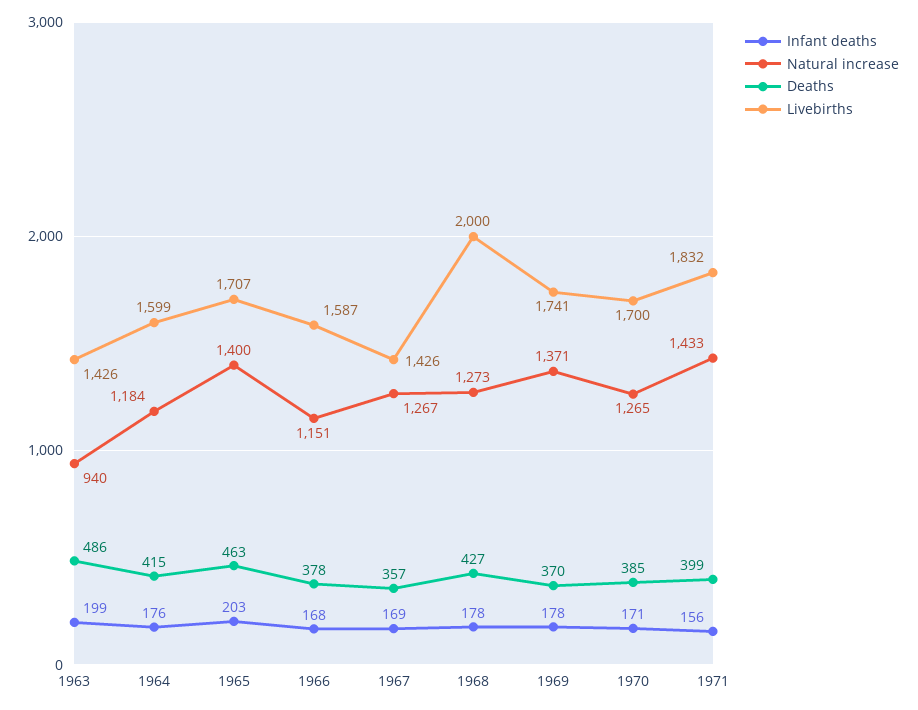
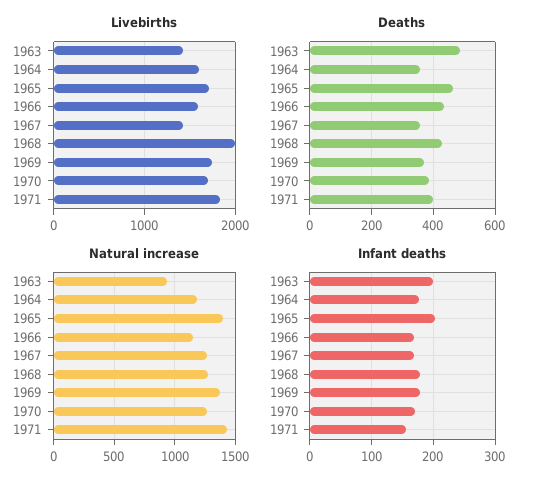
  {
    "Infant deaths": {
      "1963": 199,
      "1964": 176,
      "1965": 203,
      "1966": 168,
      "1967": 169,
      "1968": 178,
      "1969": 178,
      "1970": 171,
      "1971": 156
    },
    "Natural increase": {
      "1963": 940,
      "1964": 1184,
      "1965": 1400,
      "1966": 1151,
      "1967": 1267,
      "1968": 1273,
      "1969": 1371,
      "1970": 1265,
      "1971": 1433
    },
    "Deaths": {
      "1963": 486,
-     "1964": 415,
+     "1964": 360,
      "1965": 463,
-     "1966": 378,
+     "1966": 440,
      "1967": 357,
      "1968": 427,
      "1969": 370,
      "1970": 385,
      "1971": 399
    },
    "Livebirths": {
      "1963": 1426,
      "1964": 1599,
      "1965": 1707,
      "1966": 1587,
      "1967": 1426,
      "1968": 2000,
      "1969": 1741,
      "1970": 1700,
      "1971": 1832
    }
  }

